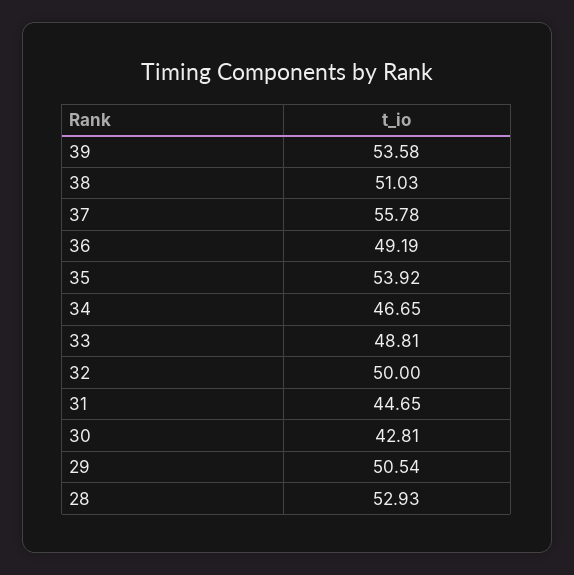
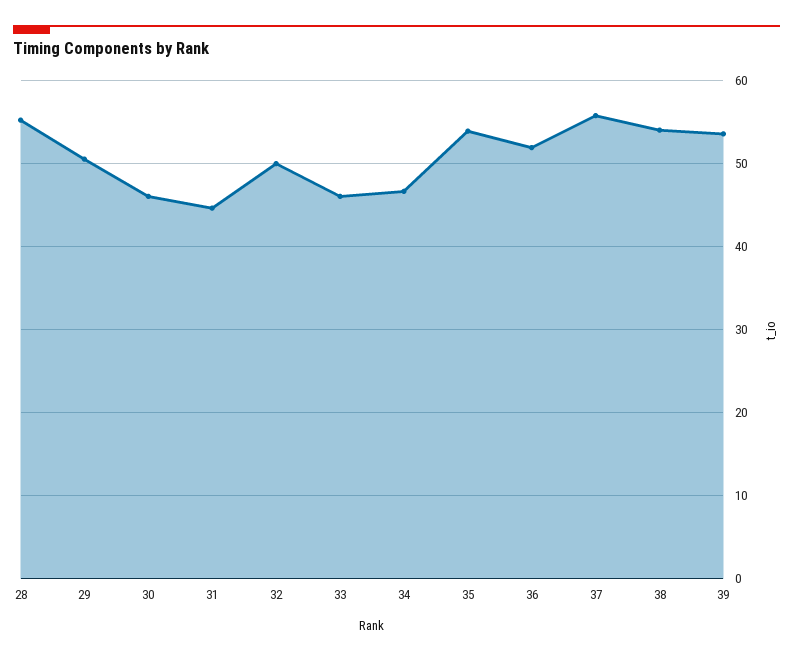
  {
    "39": 53.58,
-   "38": 51.03,
+   "38": 54,
    "37": 55.78,
-   "36": 49.19,
+   "36": 52,
    "35": 53.92,
    "34": 46.65,
-   "33": 48.81,
+   "33": 46,
    "32": 50,
    "31": 44.65,
-   "30": 42.81,
+   "30": 46,
    "29": 50.54,
-   "28": 52.93
+   "28": 55
  }

